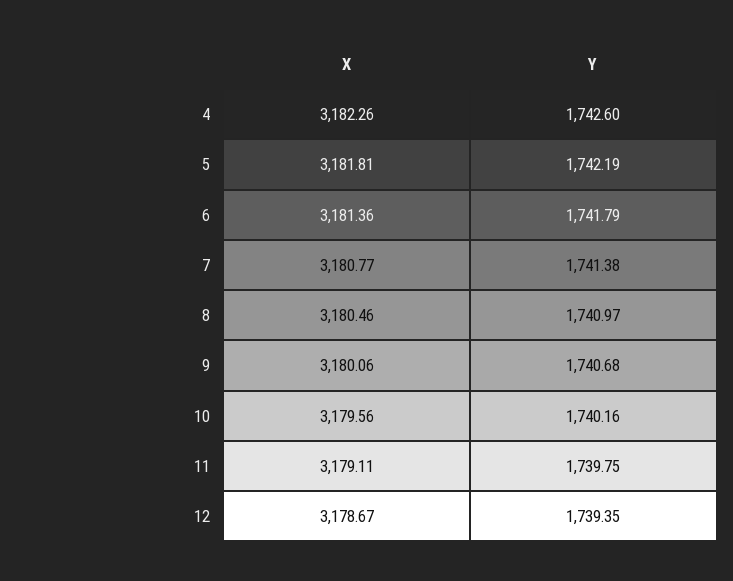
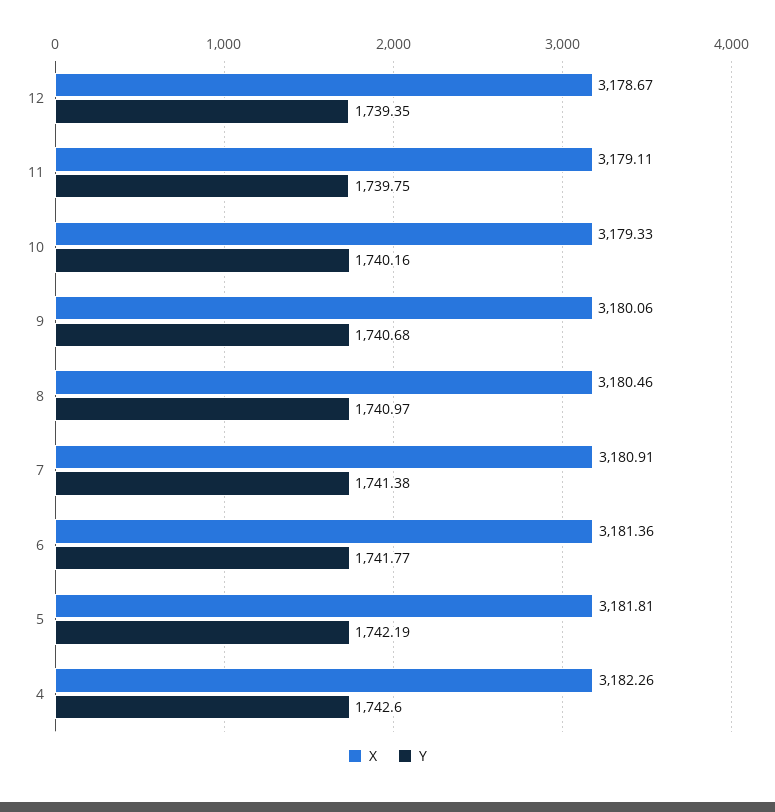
  {
    "X": {
      "4": 3182.26,
      "5": 3181.81,
      "6": 3181.36,
-     "7": 3180.77,
+     "7": 3180.91,
      "8": 3180.46,
      "9": 3180.06,
-     "10": 3179.56,
+     "10": 3179.33,
      "11": 3179.11,
      "12": 3178.67
    },
    "Y": {
      "4": 1742.6,
      "5": 1742.19,
-     "6": 1741.79,
+     "6": 1741.77,
      "7": 1741.38,
      "8": 1740.97,
      "9": 1740.68,
      "10": 1740.16,
      "11": 1739.75,
      "12": 1739.35
    }
  }

